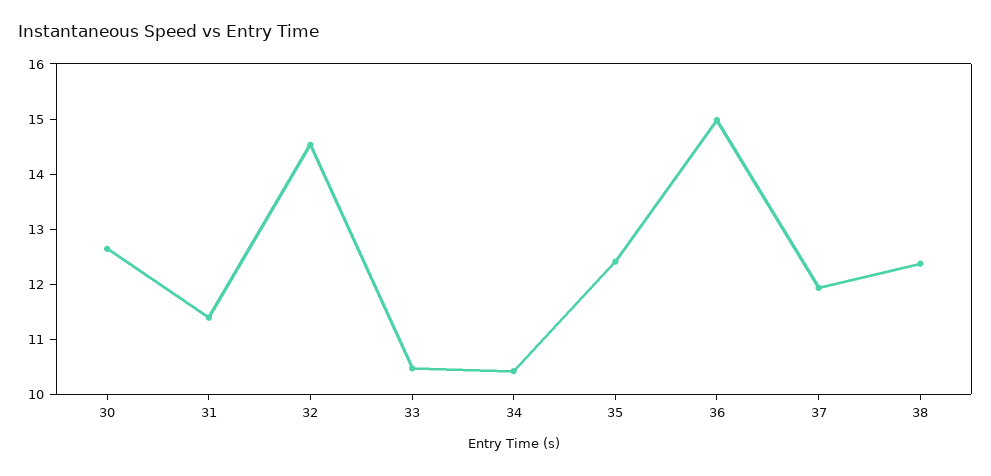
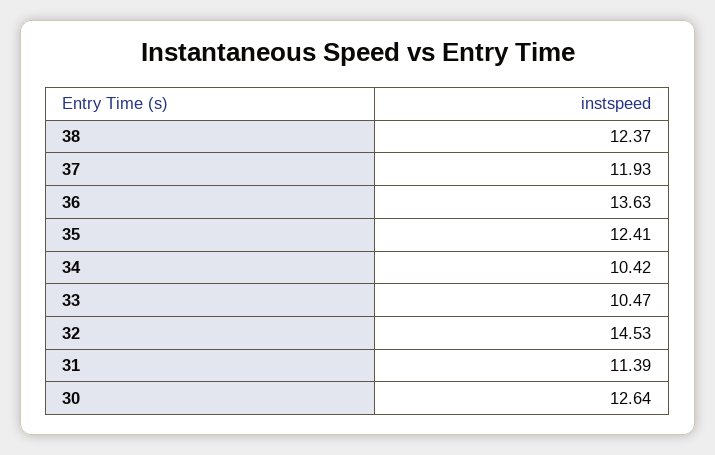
  {
    "30": 12.64,
    "31": 11.39,
    "32": 14.53,
    "33": 10.47,
    "34": 10.42,
    "35": 12.41,
-   "36": 15,
+   "36": 13.63,
    "37": 11.93,
    "38": 12.37
  }

